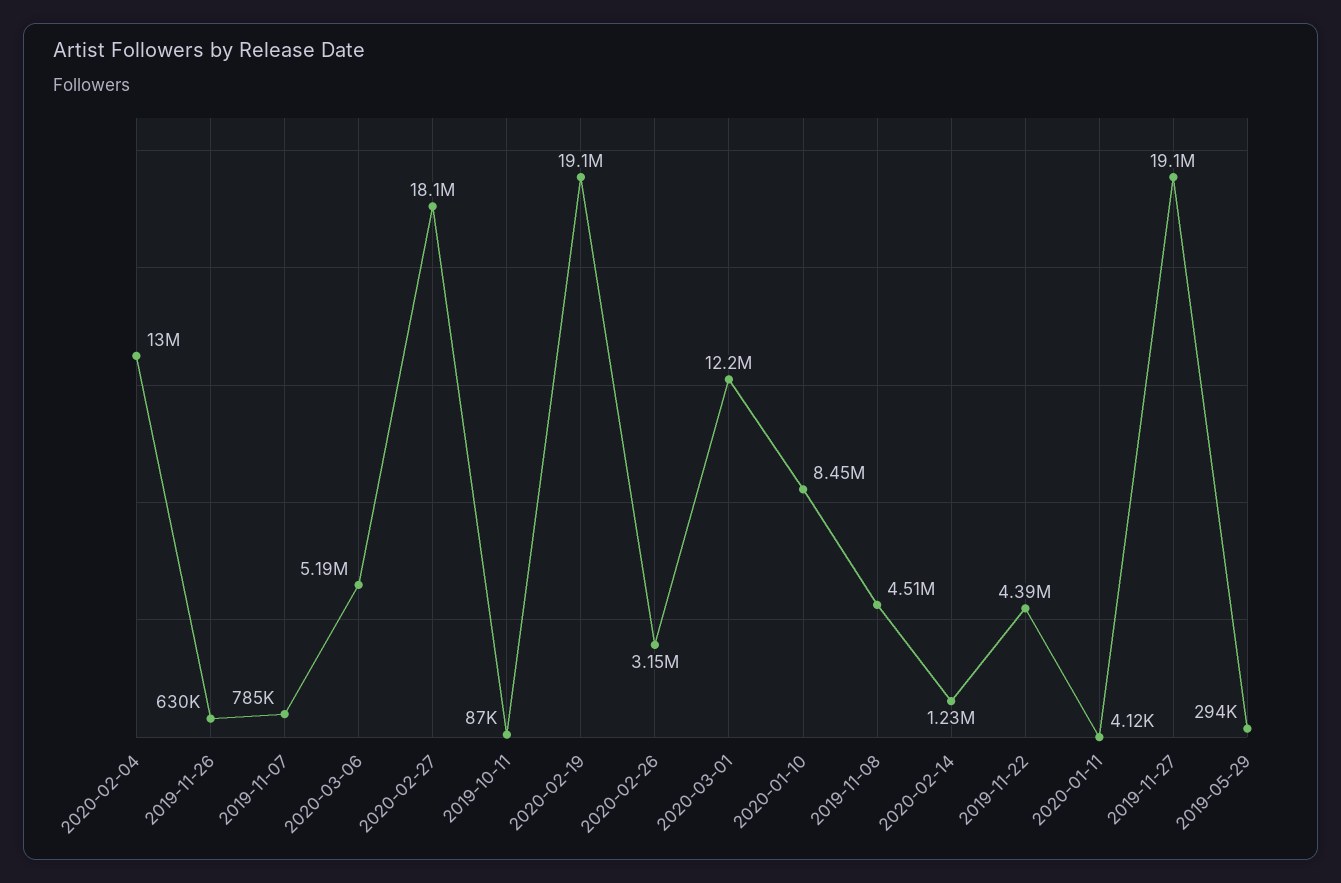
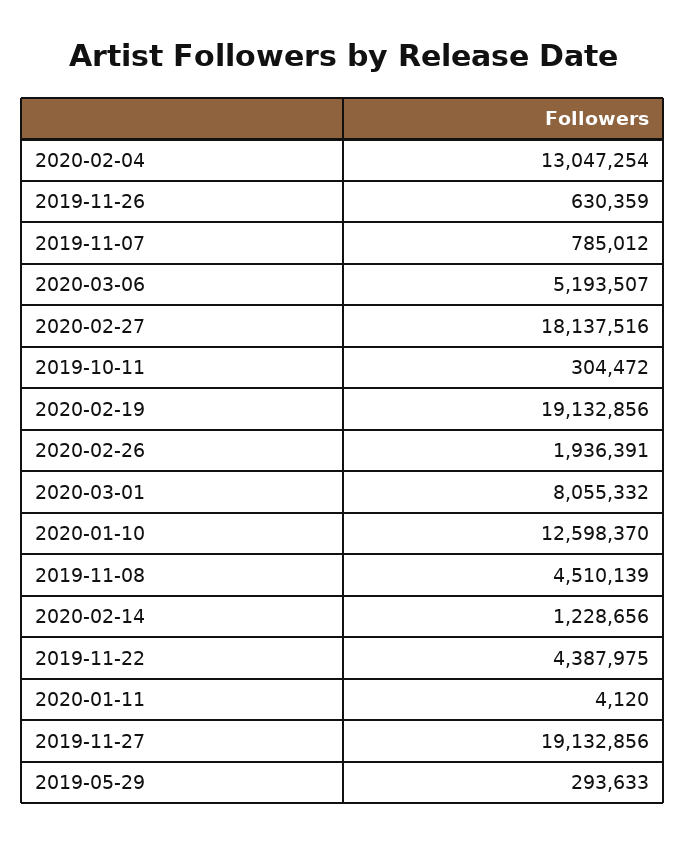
  {
    "2020-02-04": 13047254,
    "2019-11-26": 630359,
    "2019-11-07": 785012,
    "2020-03-06": 5193507,
    "2020-02-27": 18137516,
-   "2019-10-11": 87000,
+   "2019-10-11": 304472,
    "2020-02-19": 19132856,
-   "2020-02-26": 3150000,
+   "2020-02-26": 1936391,
-   "2020-03-01": 12200000,
+   "2020-03-01": 8055332,
-   "2020-01-10": 8450000,
+   "2020-01-10": 12598370,
    "2019-11-08": 4510139,
    "2020-02-14": 1228656,
    "2019-11-22": 4387975,
    "2020-01-11": 4120,
    "2019-11-27": 19132856,
    "2019-05-29": 293633
  }

